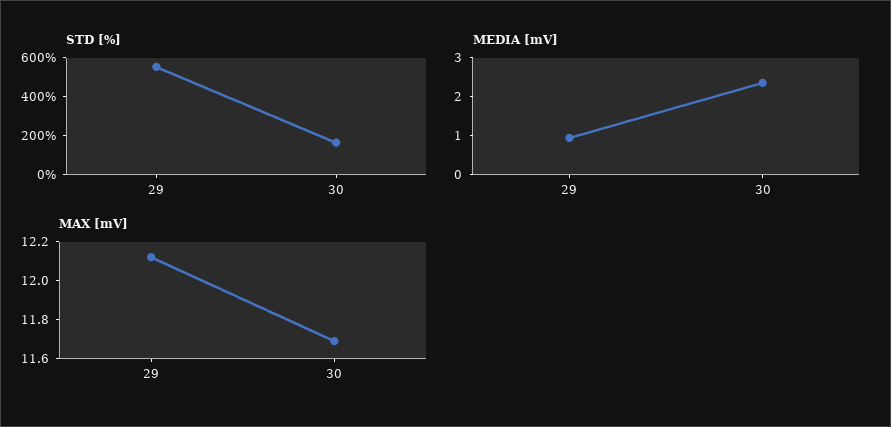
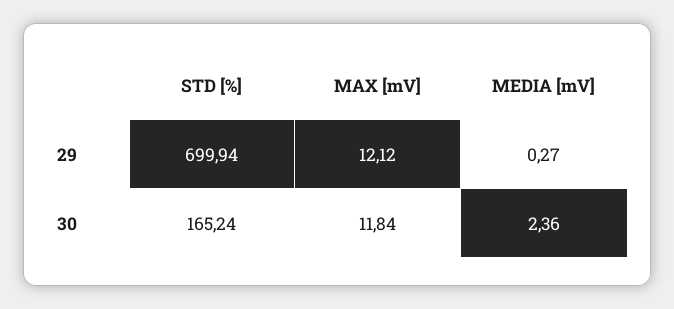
  {
    "STD [%]": {
-     "29": 550,
+     "29": 699.94,
      "30": 165.24
    },
    "MEDIA [mV]": {
-     "29": 1,
+     "29": 0.27,
      "30": 2.36
    },
    "MAX [mV]": {
      "29": 12.12,
-     "30": 11.7
+     "30": 11.84
    }
  }

